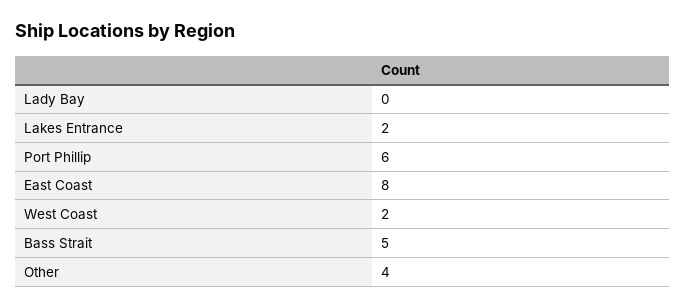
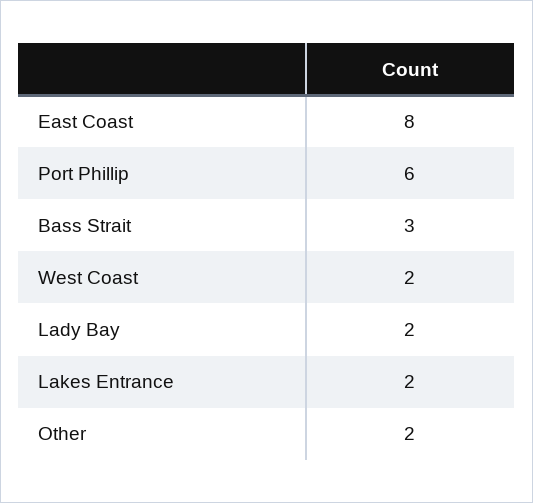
  {
-   "Lady Bay": 0,
+   "Lady Bay": 2,
    "Lakes Entrance": 2,
    "Port Phillip": 6,
    "East Coast": 8,
    "West Coast": 2,
-   "Bass Strait": 5,
+   "Bass Strait": 3,
-   "Other": 4
+   "Other": 2
  }

